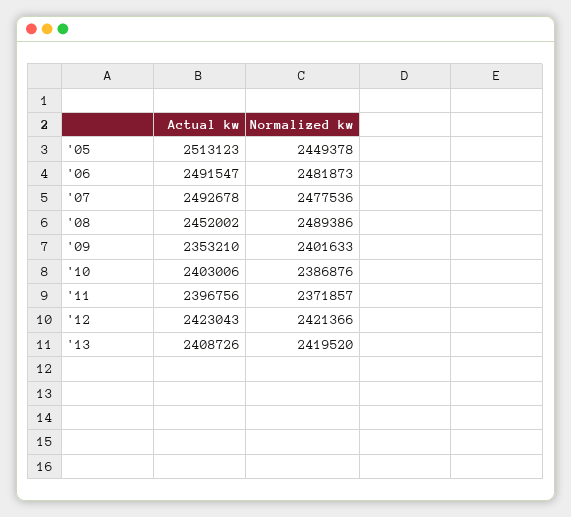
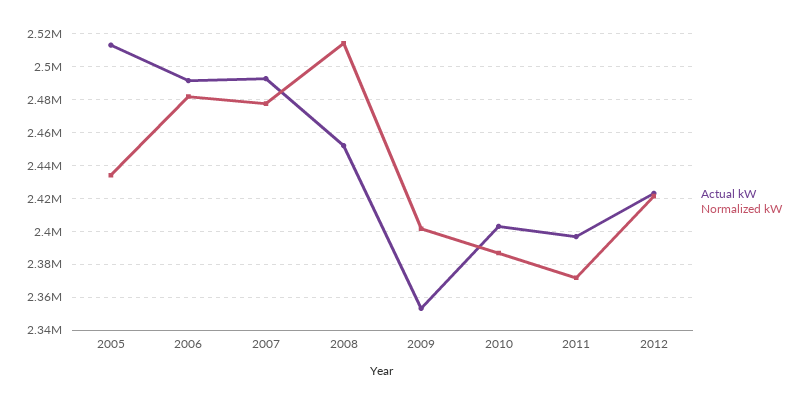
  {
    "Actual kw": {
      "'05": 2513123,
      "'06": 2491547,
      "'07": 2492678,
      "'08": 2452002,
      "'09": 2353210,
      "'10": 2403006,
      "'11": 2396756,
-     "'12": 2423043,
+     "'12": 2423043
-     "'13": 2408726
    },
    "Normalized kw": {
-     "'05": 2449378,
+     "'05": 2435000,
      "'06": 2481873,
      "'07": 2477536,
-     "'08": 2489386,
+     "'08": 2515000,
      "'09": 2401633,
      "'10": 2386876,
      "'11": 2371857,
-     "'12": 2421366,
+     "'12": 2421366
-     "'13": 2419520
    }
  }

